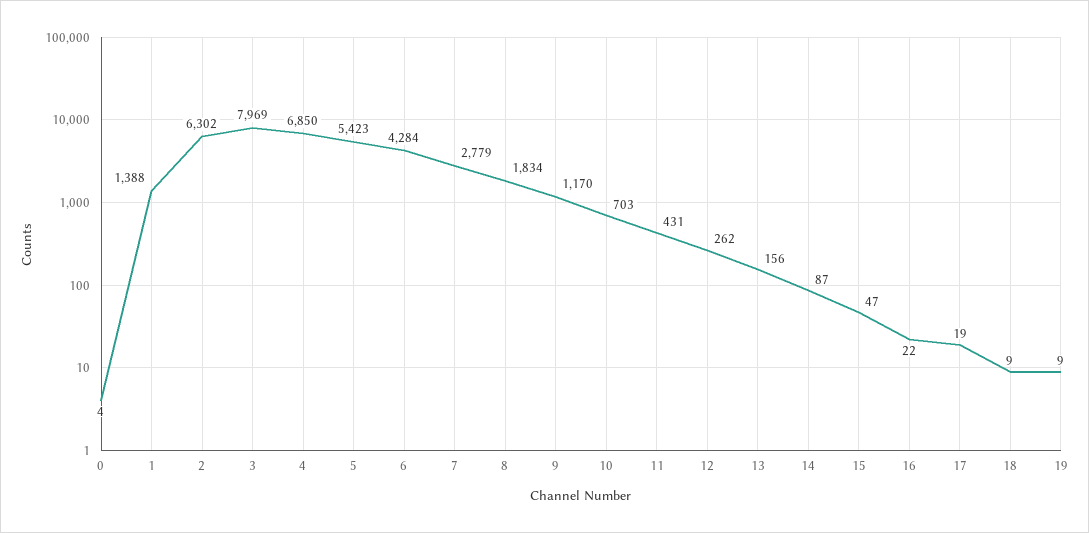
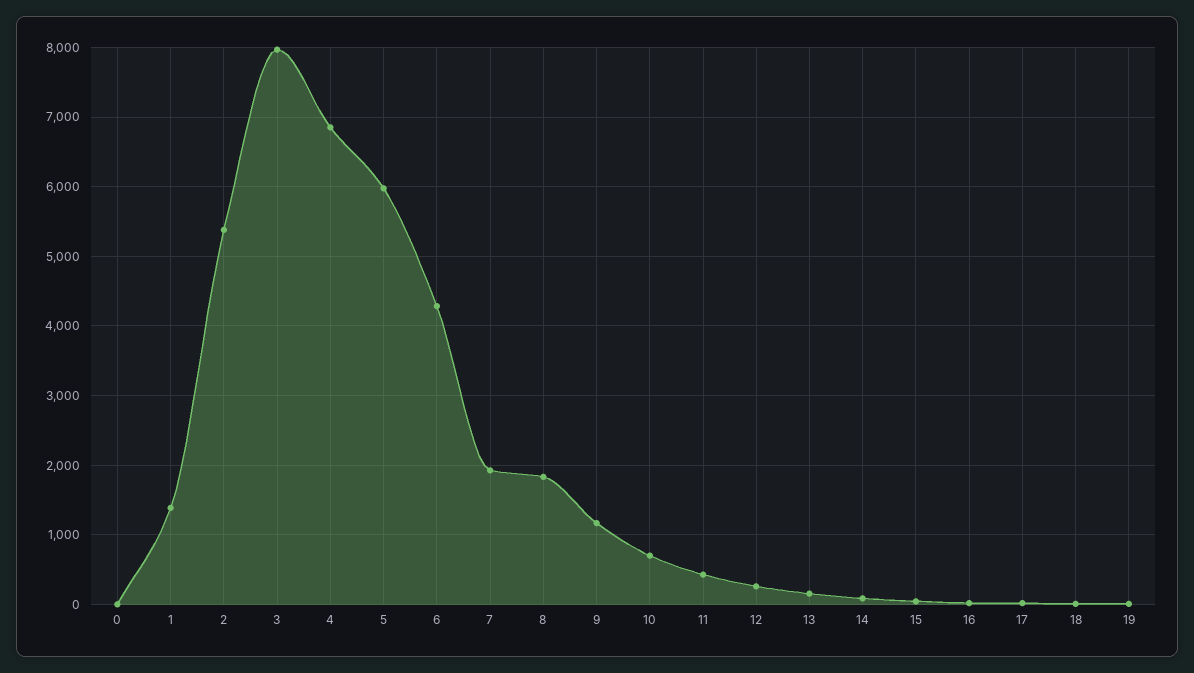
  {
    "0": 4,
    "1": 1388,
-   "2": 6302,
+   "2": 5400,
    "3": 7969,
    "4": 6850,
-   "5": 5423,
+   "5": 6000,
    "6": 4284,
-   "7": 2779,
+   "7": 1900,
    "8": 1834,
    "9": 1170,
    "10": 703,
    "11": 431,
    "12": 262,
    "13": 156,
    "14": 87,
    "15": 47,
    "16": 22,
    "17": 19,
    "18": 9,
    "19": 9
  }

